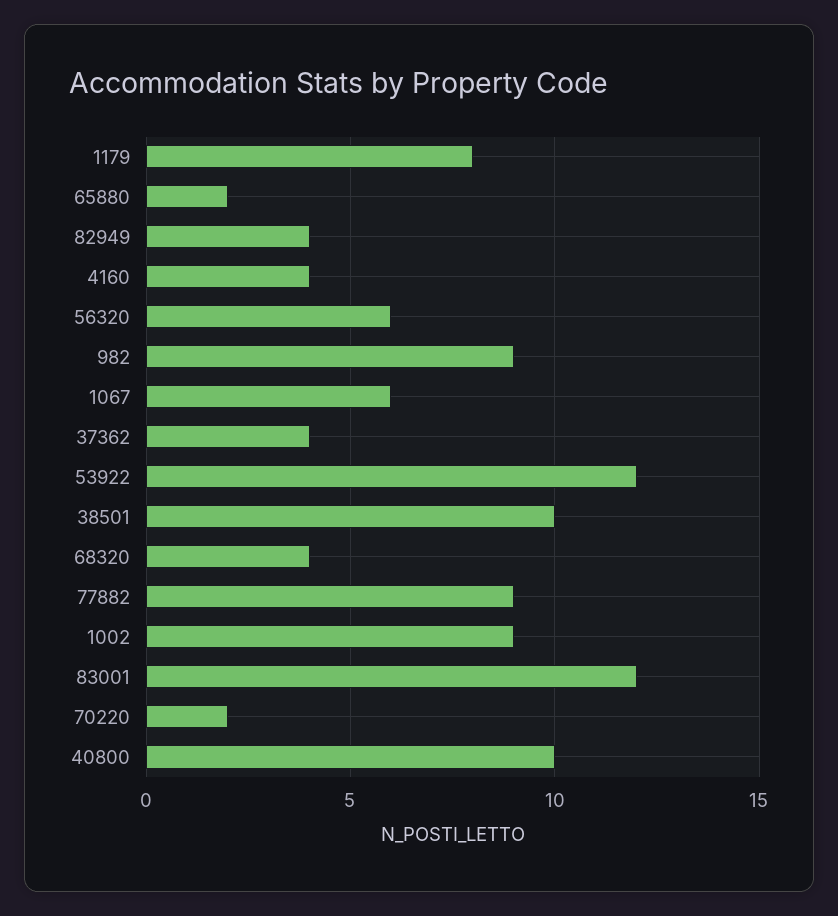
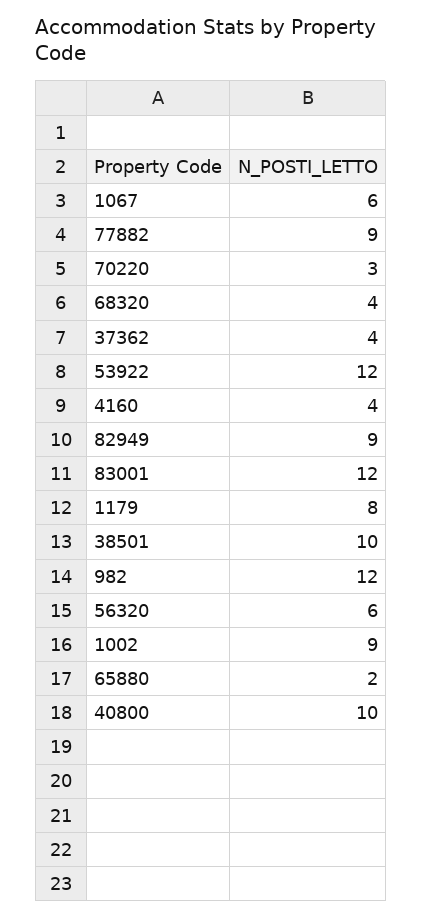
  {
    "1179": 8,
    "65880": 2,
-   "82949": 4,
+   "82949": 9,
    "4160": 4,
    "56320": 6,
-   "982": 9,
+   "982": 12,
    "1067": 6,
    "37362": 4,
    "53922": 12,
    "38501": 10,
    "68320": 4,
    "77882": 9,
    "1002": 9,
    "83001": 12,
-   "70220": 2,
+   "70220": 3,
    "40800": 10
  }

